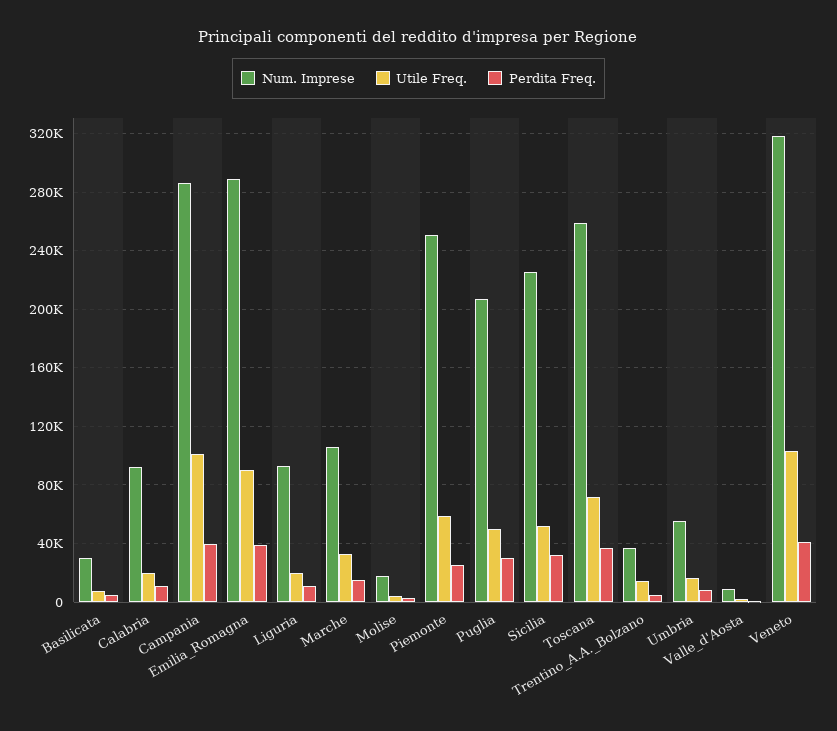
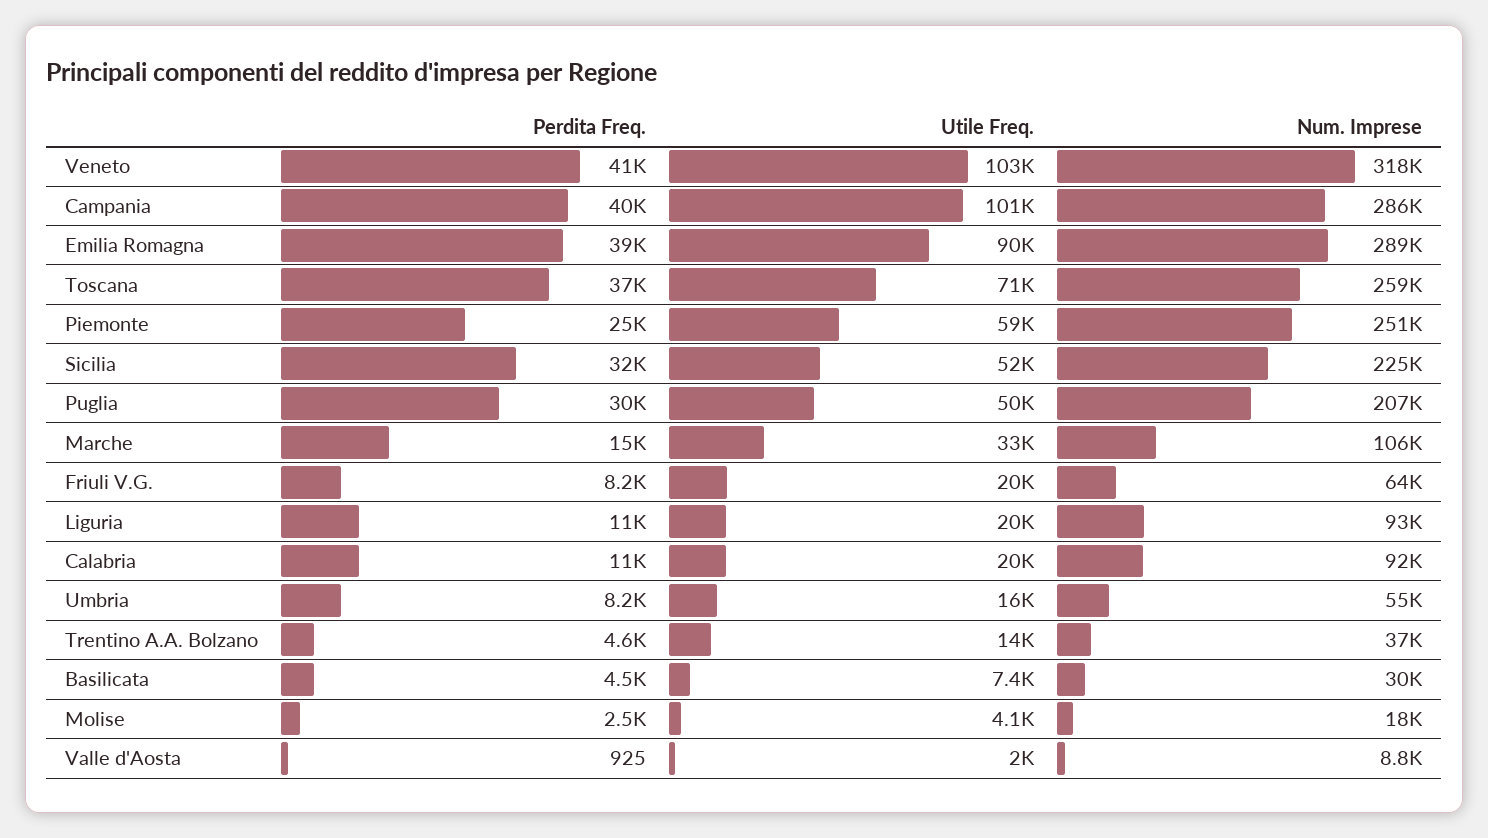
  {
    "Num. Imprese": {
      "Basilicata": 30000,
      "Calabria": 92000,
      "Campania": 286000,
      "Emilia_Romagna": 289000,
      "Liguria": 93000,
      "Marche": 106000,
      "Molise": 18000,
      "Piemonte": 251000,
      "Puglia": 207000,
      "Sicilia": 225000,
      "Toscana": 259000,
      "Trentino_A.A._Bolzano": 37000,
      "Umbria": 55000,
      "Valle_d'Aosta": 8800,
-     "Veneto": 318000
+     "Veneto": 318000,
+     "Friuli V.G.": 64000
    },
    "Utile Freq.": {
      "Basilicata": 7400,
      "Calabria": 20000,
      "Campania": 101000,
      "Emilia_Romagna": 90000,
      "Liguria": 20000,
      "Marche": 33000,
      "Molise": 4100,
      "Piemonte": 59000,
      "Puglia": 50000,
      "Sicilia": 52000,
      "Toscana": 71000,
      "Trentino_A.A._Bolzano": 14000,
      "Umbria": 16000,
      "Valle_d'Aosta": 2000,
-     "Veneto": 103000
+     "Veneto": 103000,
+     "Friuli V.G.": 20000
    },
    "Perdita Freq.": {
      "Basilicata": 4500,
      "Calabria": 11000,
      "Campania": 40000,
      "Emilia_Romagna": 39000,
      "Liguria": 11000,
      "Marche": 15000,
      "Molise": 2500,
      "Piemonte": 25000,
      "Puglia": 30000,
      "Sicilia": 32000,
      "Toscana": 37000,
      "Trentino_A.A._Bolzano": 4600,
      "Umbria": 8200,
      "Valle_d'Aosta": 925,
-     "Veneto": 41000
+     "Veneto": 41000,
+     "Friuli V.G.": 8200
    }
  }

